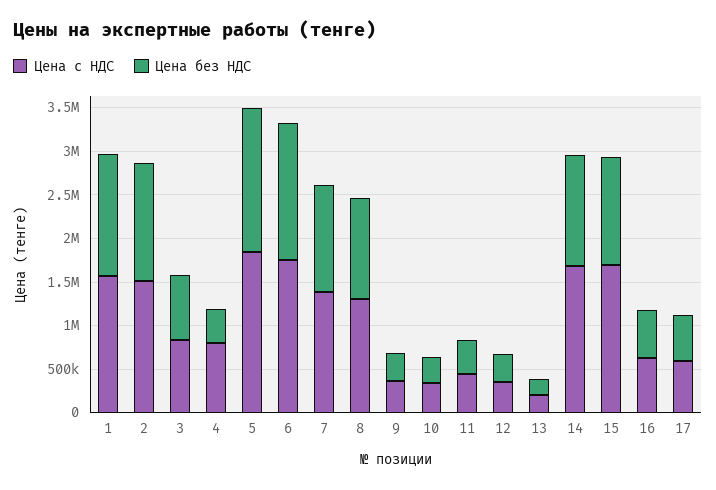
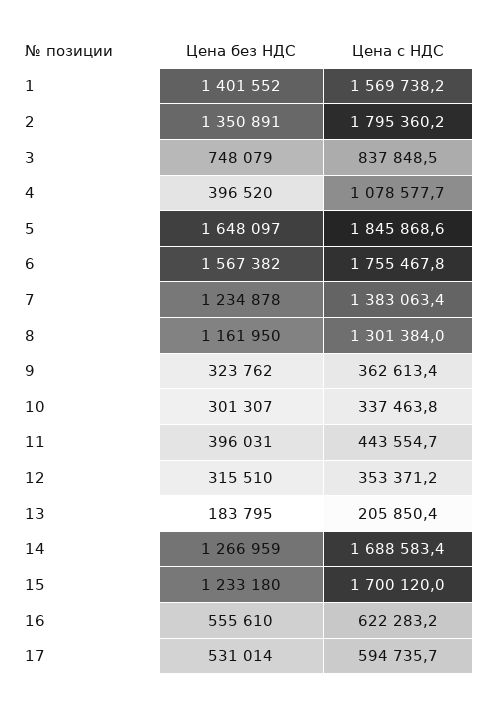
  {
    "Цена с НДС": {
      "1": 1569738.2,
-     "2": 1500000,
+     "2": 1795360.2,
      "3": 837848.5,
-     "4": 800000,
+     "4": 1078577.7,
      "5": 1845868.6,
      "6": 1755467.8,
      "7": 1383063.4,
      "8": 1301384,
      "9": 362613.4,
      "10": 337463.8,
      "11": 443554.7,
      "12": 353371.2,
      "13": 205850.4,
      "14": 1688583.4,
      "15": 1700120,
      "16": 622283.2,
      "17": 594735.7
    },
    "Цена без НДС": {
      "1": 1401552,
      "2": 1350891,
      "3": 748079,
      "4": 396520,
      "5": 1648097,
      "6": 1567382,
      "7": 1234878,
      "8": 1161950,
      "9": 323762,
      "10": 301307,
      "11": 396031,
      "12": 315510,
      "13": 183795,
      "14": 1266959,
      "15": 1233180,
      "16": 555610,
      "17": 531014
    }
  }

